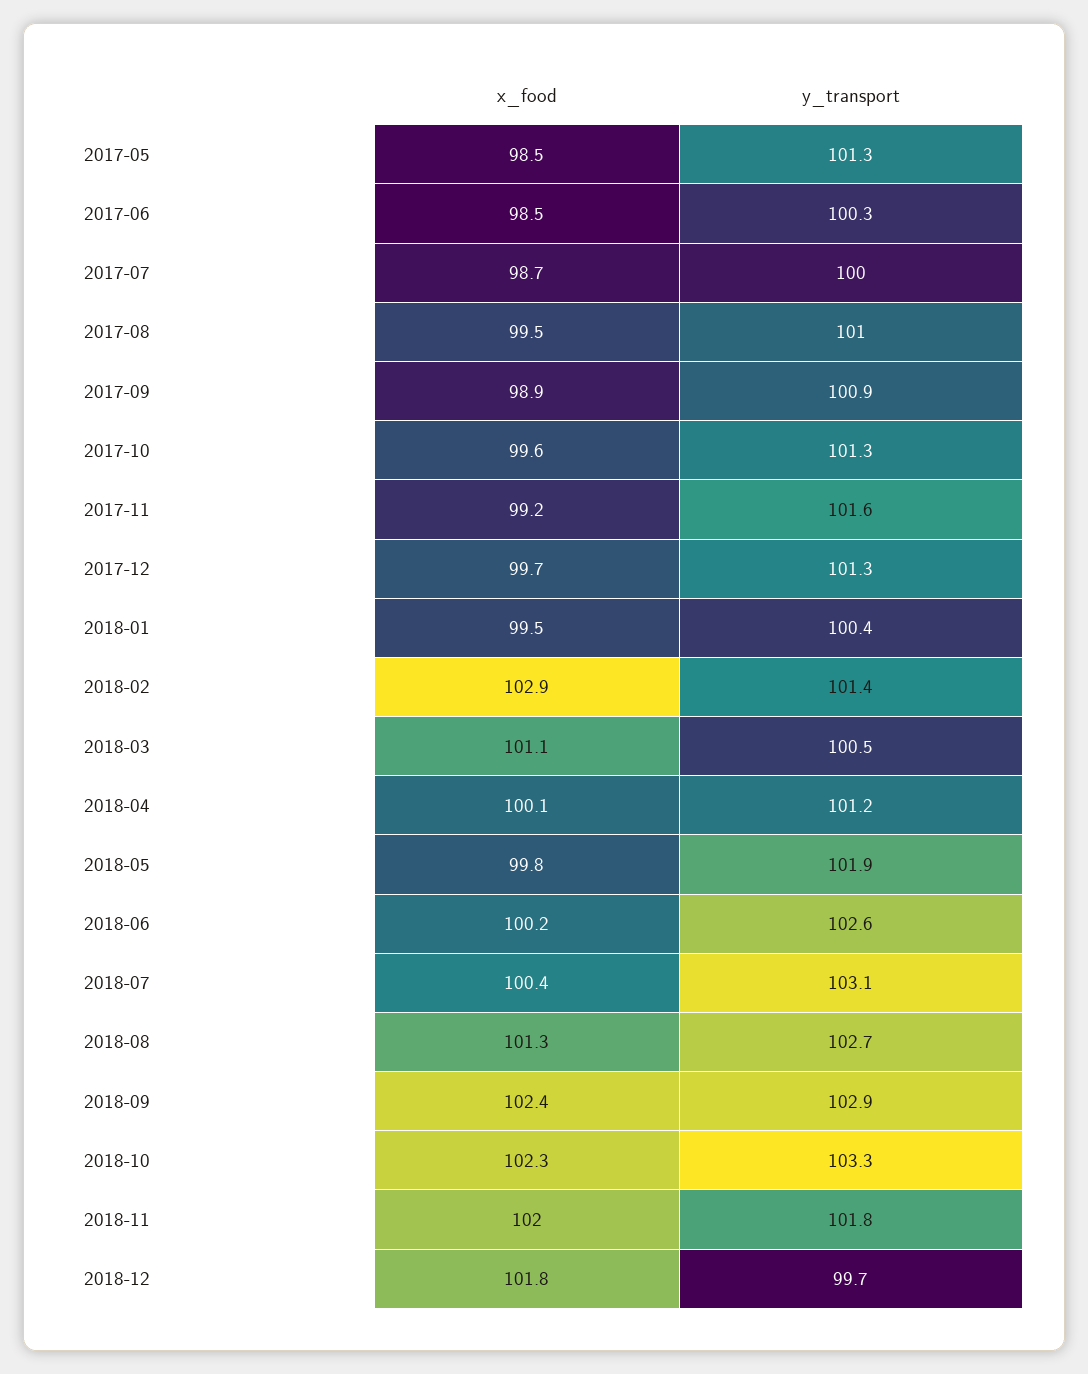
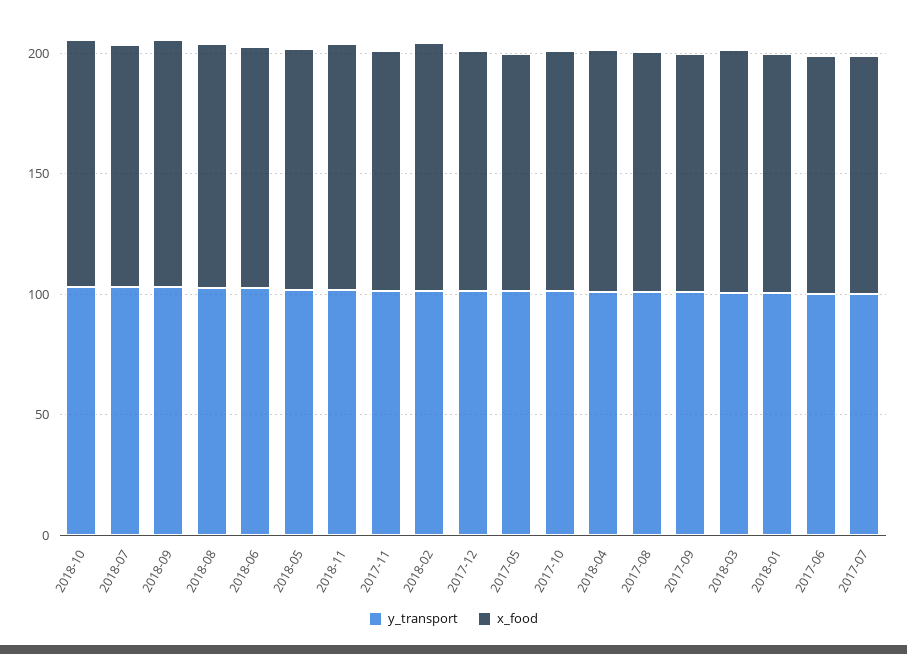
  {
    "x_food": {
      "2017-05": 98.5,
      "2017-06": 98.5,
      "2017-07": 98.7,
      "2017-08": 99.5,
      "2017-09": 98.9,
      "2017-10": 99.6,
      "2017-11": 99.2,
      "2017-12": 99.7,
      "2018-01": 99.5,
      "2018-02": 102.9,
      "2018-03": 101.1,
      "2018-04": 100.1,
      "2018-05": 99.8,
      "2018-06": 100.2,
      "2018-07": 100.4,
      "2018-08": 101.3,
      "2018-09": 102.4,
      "2018-10": 102.3,
-     "2018-11": 102,
+     "2018-11": 102
-     "2018-12": 101.8
    },
    "y_transport": {
      "2017-05": 101.3,
      "2017-06": 100.3,
      "2017-07": 100,
      "2017-08": 101,
      "2017-09": 100.9,
      "2017-10": 101.3,
      "2017-11": 101.6,
      "2017-12": 101.3,
      "2018-01": 100.4,
      "2018-02": 101.4,
      "2018-03": 100.5,
      "2018-04": 101.2,
      "2018-05": 101.9,
      "2018-06": 102.6,
      "2018-07": 103.1,
      "2018-08": 102.7,
      "2018-09": 102.9,
      "2018-10": 103.3,
-     "2018-11": 101.8,
+     "2018-11": 101.8
-     "2018-12": 99.7
    }
  }

